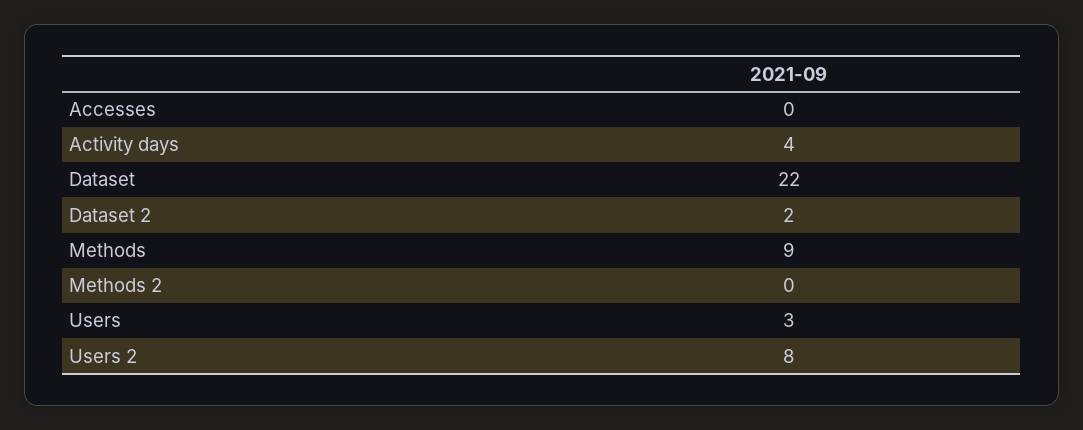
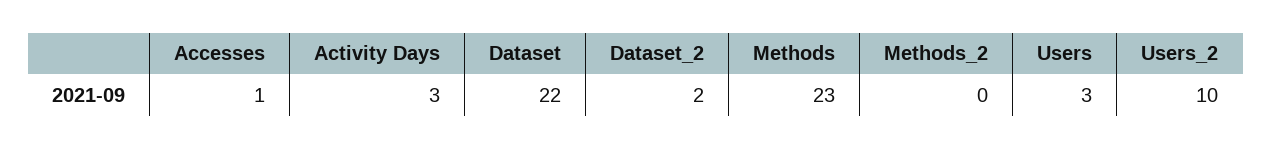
  {
-   "Accesses": 0,
+   "Accesses": 1,
-   "Activity days": 4,
+   "Activity days": 3,
    "Dataset": 22,
    "Dataset 2": 2,
-   "Methods": 9,
+   "Methods": 23,
    "Methods 2": 0,
    "Users": 3,
-   "Users 2": 8
+   "Users 2": 10
  }

